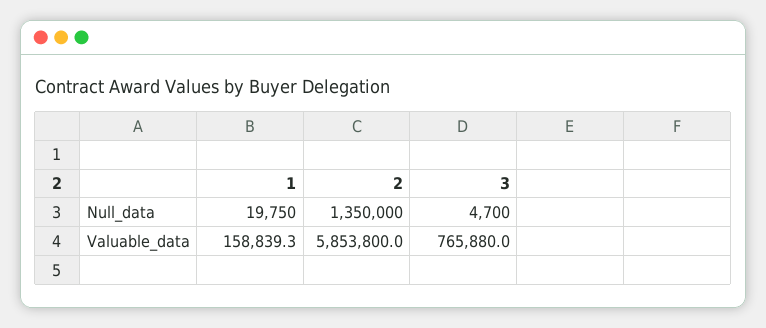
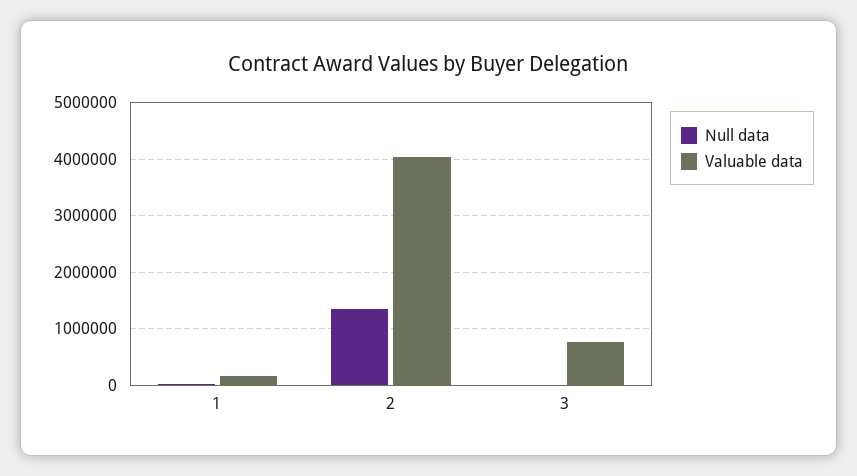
  {
    "Null_data": {
      "1": 19750,
      "2": 1350000,
      "3": 4700
    },
    "Valuable_data": {
      "1": 158839.3,
-     "2": 5853800,
+     "2": 4000000,
      "3": 765880
    }
  }

